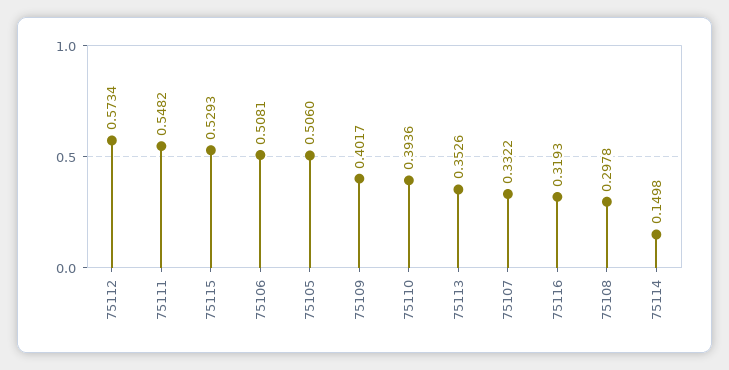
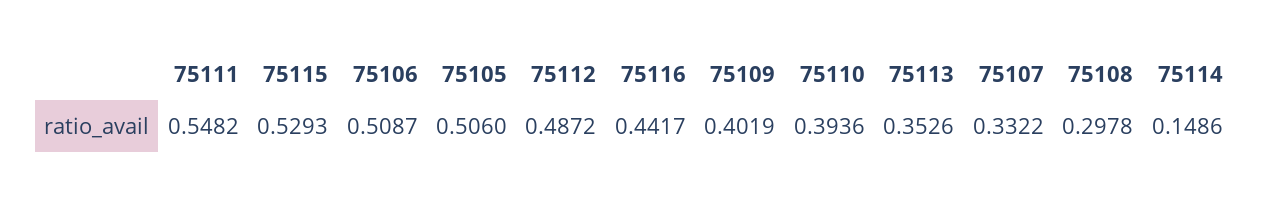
  {
-   "75112": 0.5734,
+   "75112": 0.4872,
    "75111": 0.5482,
    "75115": 0.5293,
-   "75106": 0.5081,
+   "75106": 0.5087,
    "75105": 0.506,
-   "75109": 0.4017,
+   "75109": 0.4019,
    "75110": 0.3936,
    "75113": 0.3526,
    "75107": 0.3322,
-   "75116": 0.3193,
+   "75116": 0.4417,
    "75108": 0.2978,
-   "75114": 0.1498
+   "75114": 0.1486
  }

